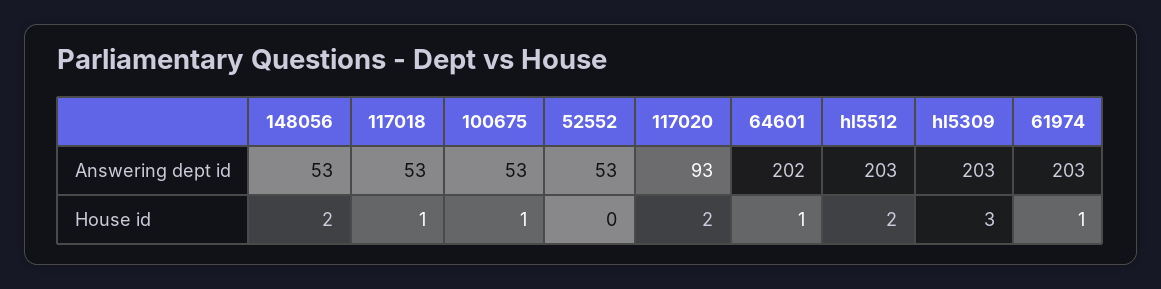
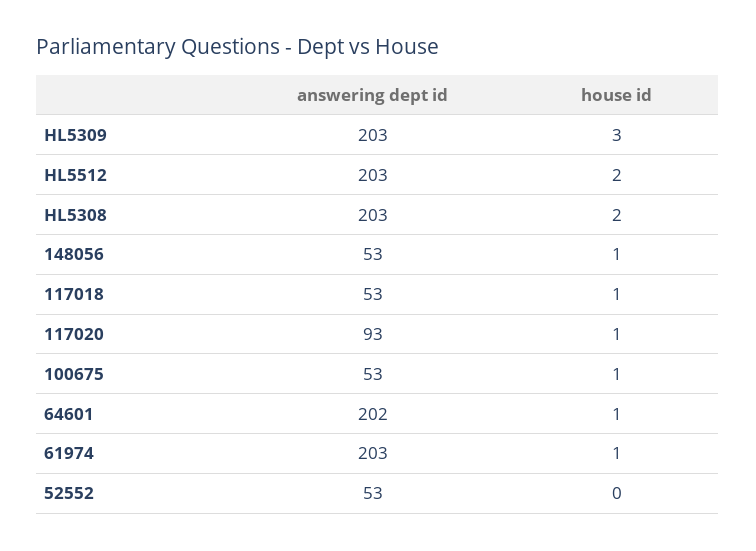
  {
    "148056": {
      "Answering dept id": 53,
-     "House id": 2
+     "House id": 1
    },
    "117018": {
      "Answering dept id": 53,
      "House id": 1
    },
    "100675": {
      "Answering dept id": 53,
      "House id": 1
    },
    "52552": {
      "Answering dept id": 53,
      "House id": 0
    },
    "117020": {
      "Answering dept id": 93,
-     "House id": 2
+     "House id": 1
    },
    "64601": {
      "Answering dept id": 202,
      "House id": 1
    },
    "hl5512": {
      "Answering dept id": 203,
      "House id": 2
    },
    "hl5309": {
      "Answering dept id": 203,
      "House id": 3
    },
    "61974": {
      "Answering dept id": 203,
      "House id": 1
-   }
+   },
+   "HL5308": {
+     "Answering dept id": 203,
+     "House id": 2
+   }
  }

